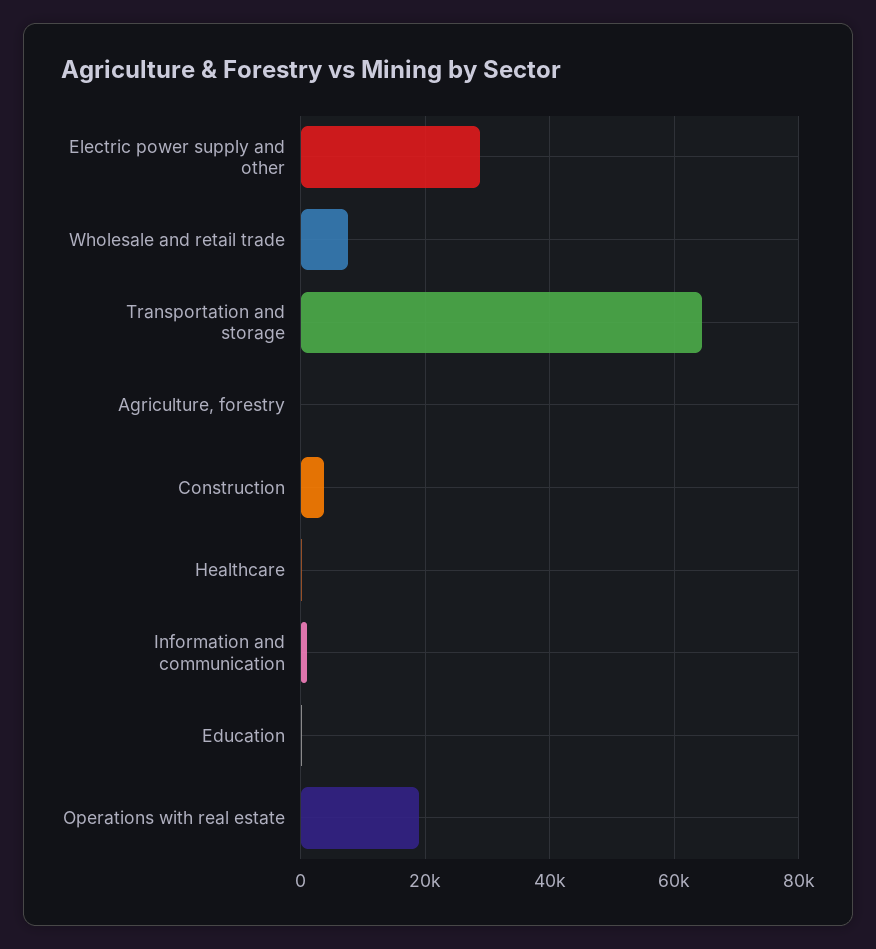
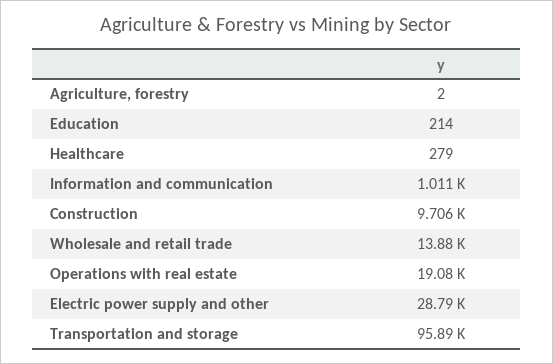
  {
    "Electric power supply and other": 28790,
-   "Wholesale and retail trade": 8000,
+   "Wholesale and retail trade": 13880,
-   "Transportation and storage": 64000,
+   "Transportation and storage": 95890,
    "Agriculture, forestry": 2,
-   "Construction": 4000,
+   "Construction": 9706,
    "Healthcare": 279,
    "Information and communication": 1011,
    "Education": 214,
    "Operations with real estate": 19080
  }

